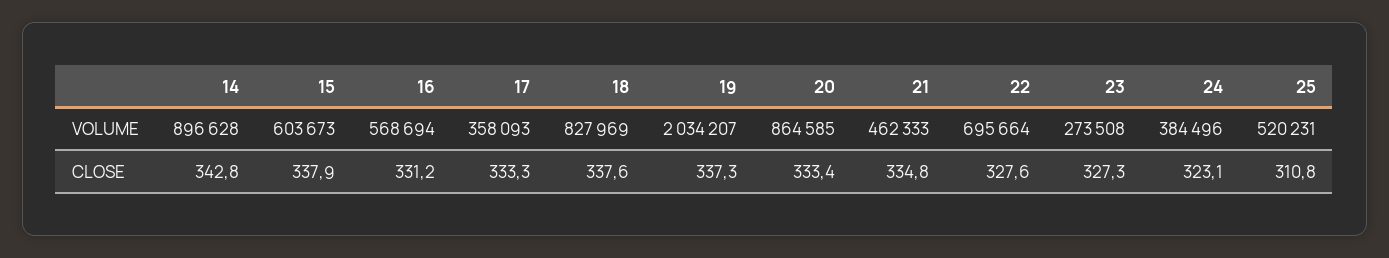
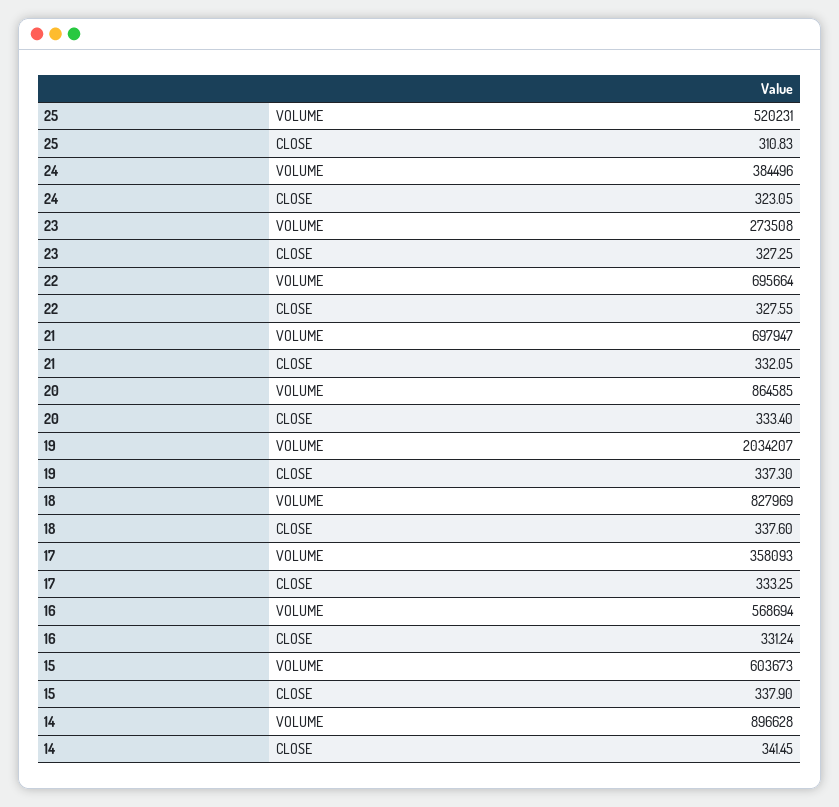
  {
    "14": {
      "VOLUME": 896628,
-     "CLOSE": 342.8
+     "CLOSE": 341.45
    },
    "15": {
      "VOLUME": 603673,
      "CLOSE": 337.9
    },
    "16": {
      "VOLUME": 568694,
      "CLOSE": 331.24
    },
    "17": {
      "VOLUME": 358093,
      "CLOSE": 333.25
    },
    "18": {
      "VOLUME": 827969,
      "CLOSE": 337.6
    },
    "19": {
      "VOLUME": 2034207,
      "CLOSE": 337.3
    },
    "20": {
      "VOLUME": 864585,
      "CLOSE": 333.4
    },
    "21": {
-     "VOLUME": 462333,
+     "VOLUME": 697947,
-     "CLOSE": 334.8
+     "CLOSE": 332.05
    },
    "22": {
      "VOLUME": 695664,
      "CLOSE": 327.55
    },
    "23": {
      "VOLUME": 273508,
      "CLOSE": 327.25
    },
    "24": {
      "VOLUME": 384496,
      "CLOSE": 323.05
    },
    "25": {
      "VOLUME": 520231,
      "CLOSE": 310.83
    }
  }

